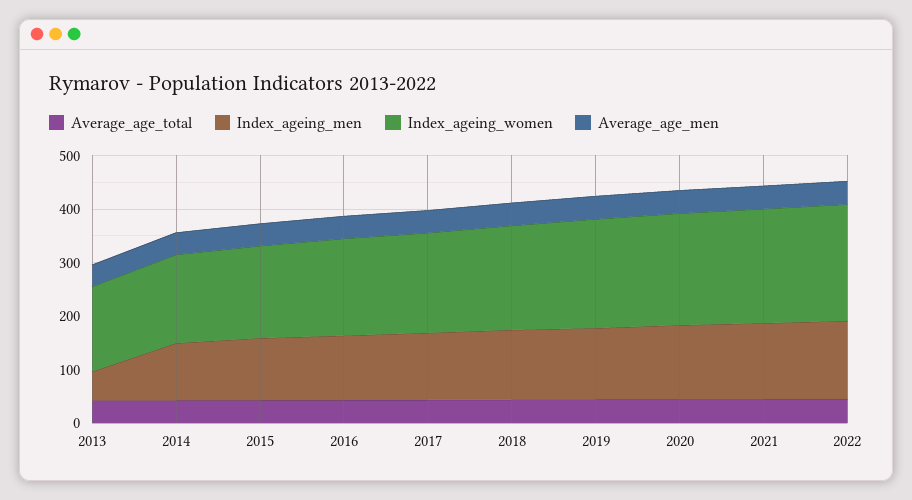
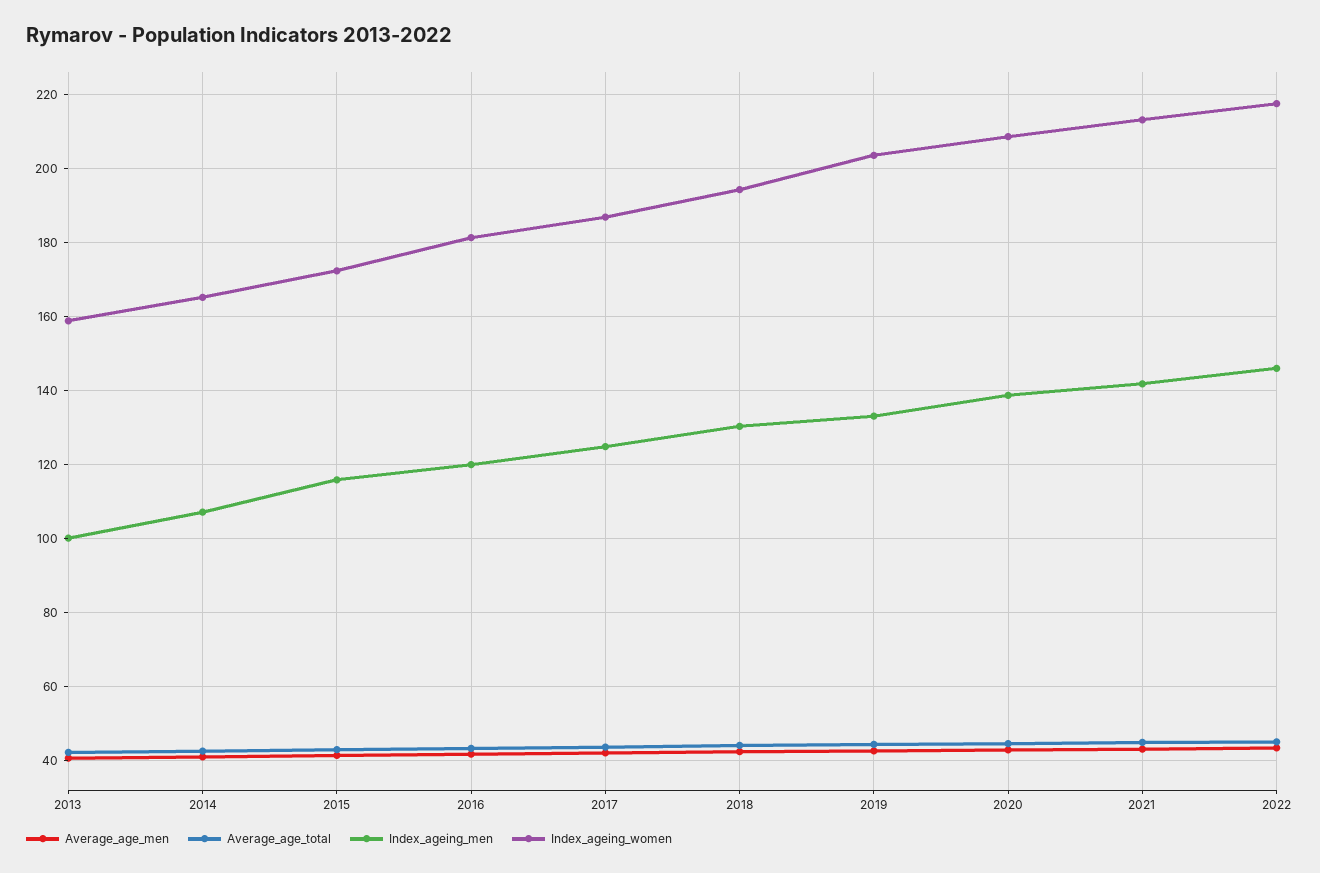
  {
    "Average_age_total": {
      "2013": 42,
      "2014": 42,
      "2015": 42,
      "2016": 44,
      "2017": 44,
      "2018": 44,
      "2019": 44,
      "2020": 44,
      "2021": 44,
      "2022": 46
    },
    "Index_ageing_men": {
-     "2013": 60,
+     "2013": 100,
      "2014": 108,
      "2015": 116,
      "2016": 120,
      "2017": 124,
      "2018": 130,
      "2019": 134,
      "2020": 138,
      "2021": 142,
      "2022": 146
    },
    "Index_ageing_women": {
      "2013": 158,
      "2014": 166,
      "2015": 172,
      "2016": 182,
      "2017": 186,
      "2018": 194,
      "2019": 204,
      "2020": 208,
      "2021": 214,
      "2022": 218
    },
    "Average_age_men": {
      "2013": 40,
      "2014": 42,
      "2015": 42,
      "2016": 42,
      "2017": 42,
      "2018": 42,
      "2019": 42,
      "2020": 42,
      "2021": 44,
      "2022": 44
    }
  }

